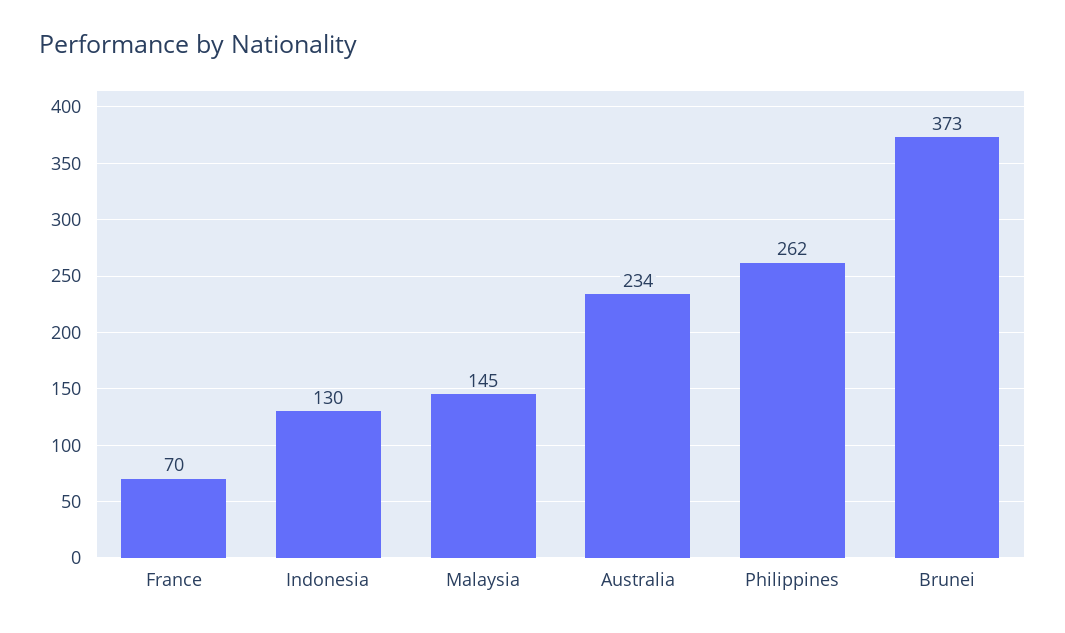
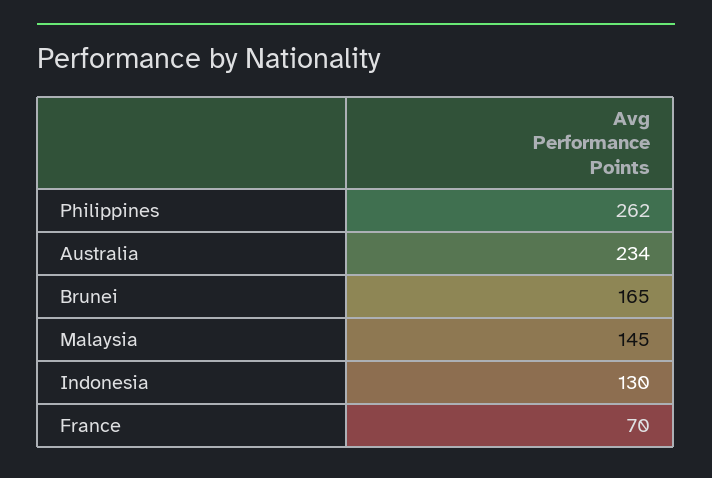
  {
    "France": 70,
    "Indonesia": 130,
    "Malaysia": 145,
    "Australia": 234,
    "Philippines": 262,
-   "Brunei": 373
+   "Brunei": 165
  }

